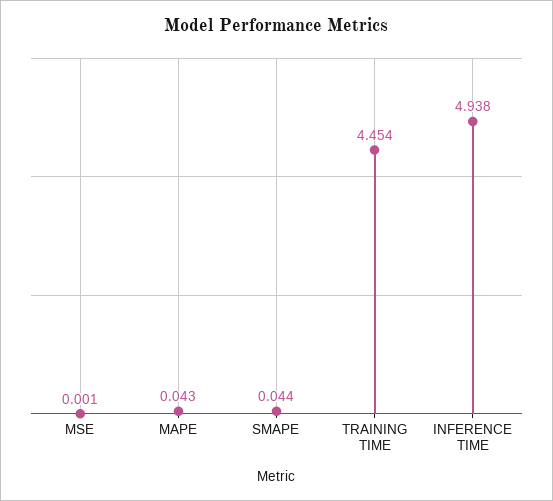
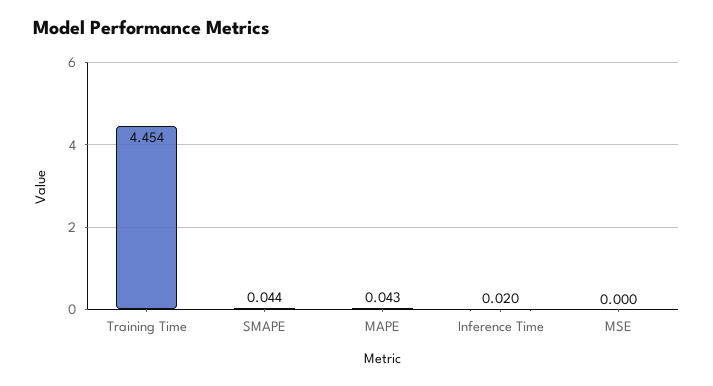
  {
-   "MSE": 0.001,
+   "MSE": 0,
    "MAPE": 0.043,
    "SMAPE": 0.044,
    "TRAINING TIME": 4.454,
-   "INFERENCE TIME": 4.938
+   "INFERENCE TIME": 0.02
  }

